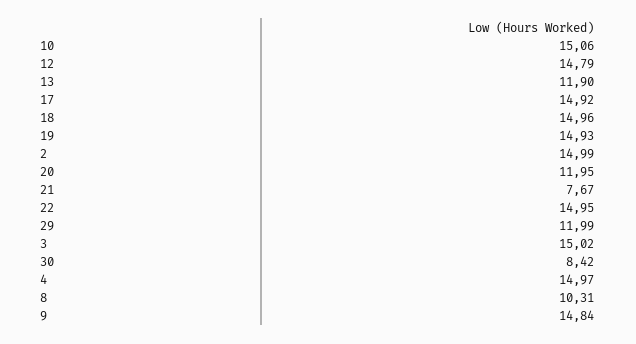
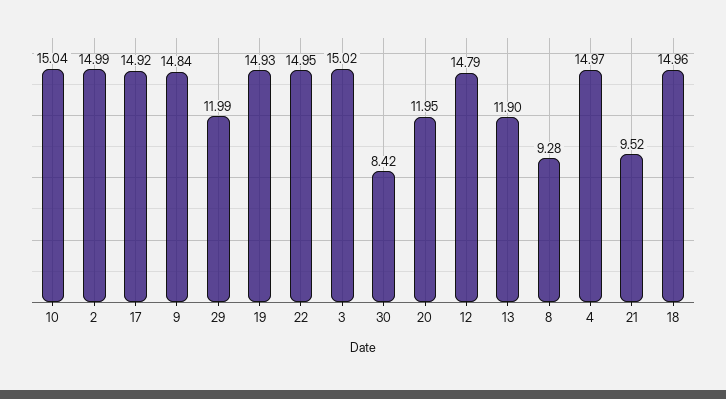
  {
-   "10": 15.06,
+   "10": 15.04,
    "12": 14.79,
    "13": 11.9,
    "17": 14.92,
    "18": 14.96,
    "19": 14.93,
    "2": 14.99,
    "20": 11.95,
-   "21": 7.67,
+   "21": 9.52,
    "22": 14.95,
    "29": 11.99,
    "3": 15.02,
    "30": 8.42,
    "4": 14.97,
-   "8": 10.31,
+   "8": 9.28,
    "9": 14.84
  }

